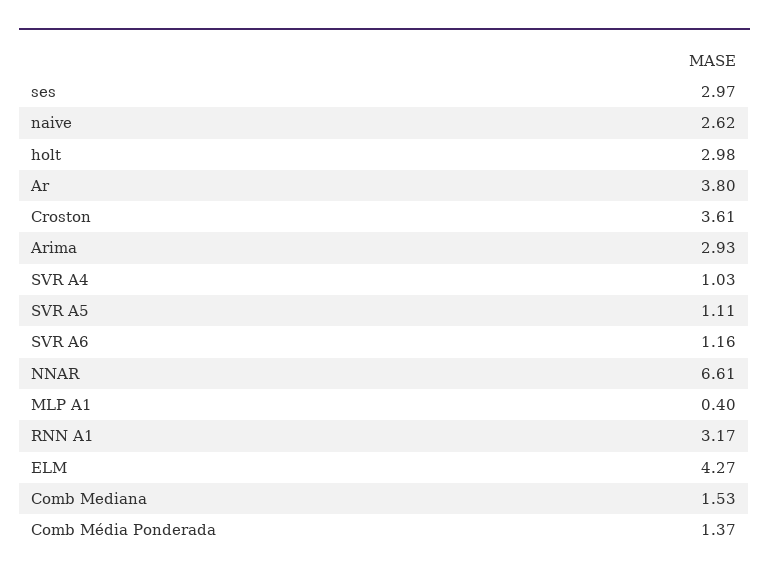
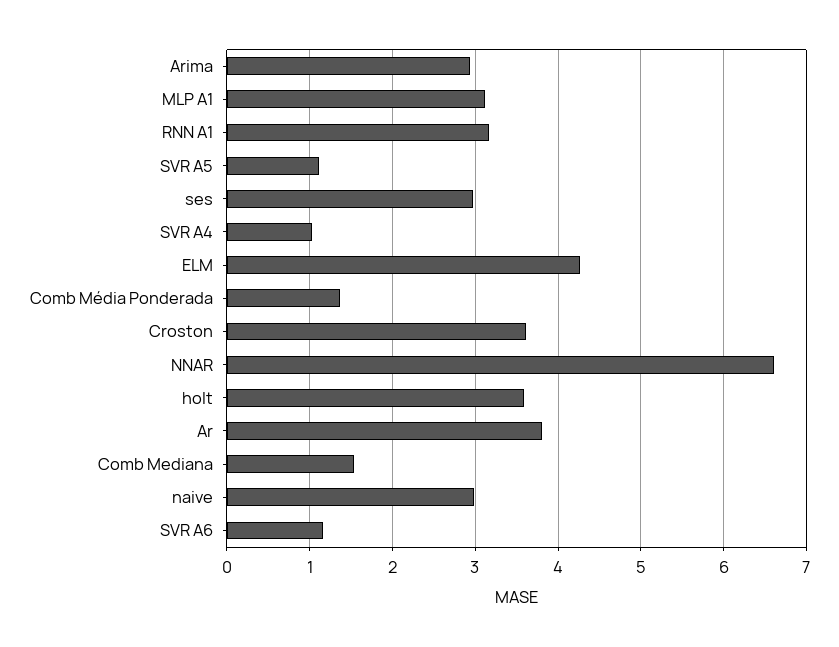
  {
    "ses": 2.97,
-   "naive": 2.62,
+   "naive": 3,
-   "holt": 2.98,
+   "holt": 3.6,
    "Ar": 3.8,
    "Croston": 3.61,
    "Arima": 2.93,
    "SVR A4": 1.03,
    "SVR A5": 1.11,
    "SVR A6": 1.16,
    "NNAR": 6.61,
-   "MLP A1": 0.4,
+   "MLP A1": 3.1,
    "RNN A1": 3.17,
    "ELM": 4.27,
    "Comb Mediana": 1.53,
    "Comb Média Ponderada": 1.37
  }

